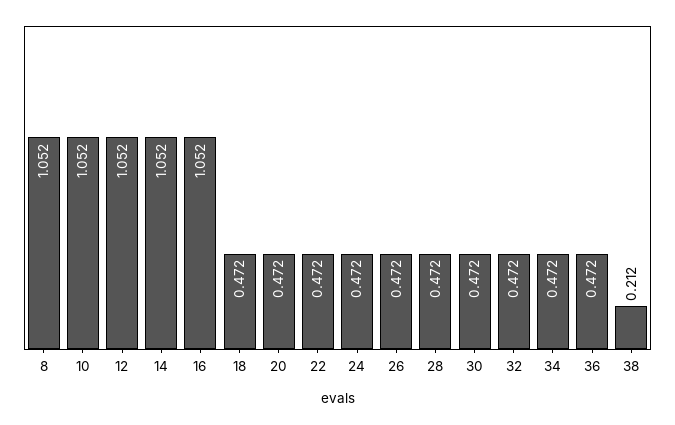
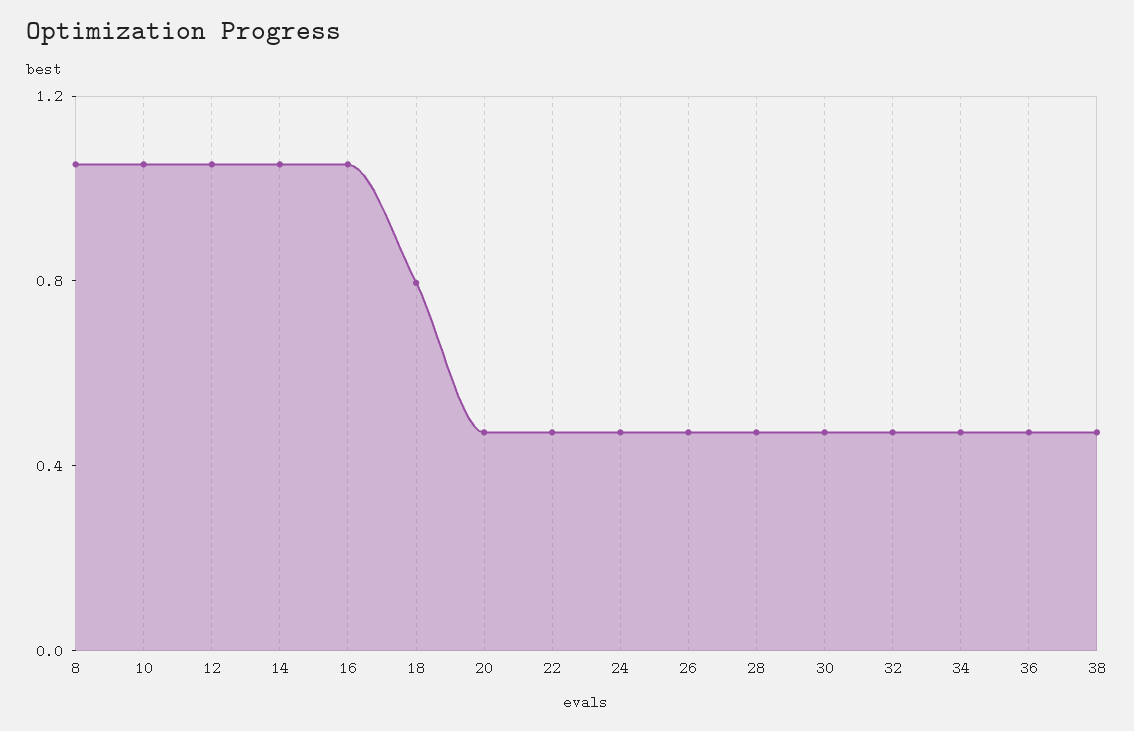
  {
    "8": 1.052,
    "10": 1.052,
    "12": 1.052,
    "14": 1.052,
    "16": 1.052,
-   "18": 0.472,
+   "18": 0.8,
    "20": 0.472,
    "22": 0.472,
    "24": 0.472,
    "26": 0.472,
    "28": 0.472,
    "30": 0.472,
    "32": 0.472,
    "34": 0.472,
    "36": 0.472,
-   "38": 0.212
+   "38": 0.5
  }

